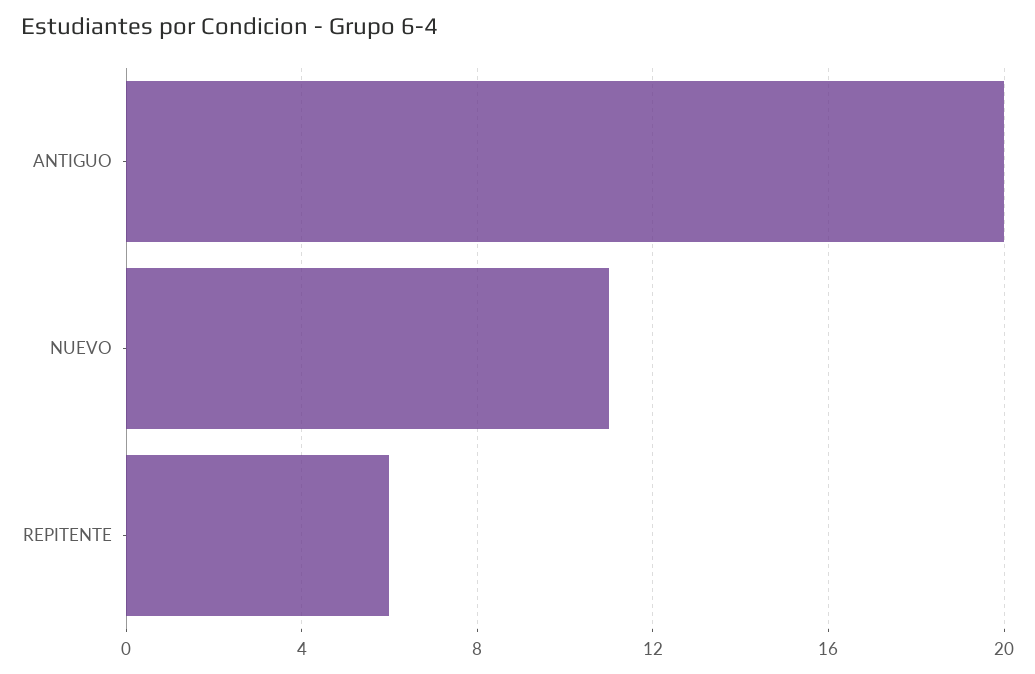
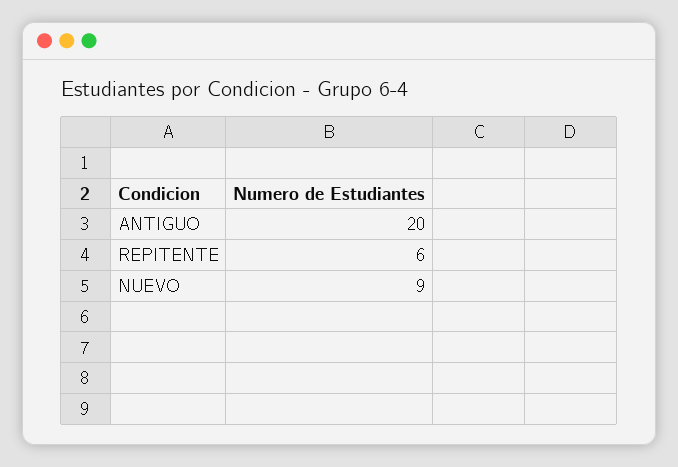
  {
    "ANTIGUO": 20,
-   "NUEVO": 11,
+   "NUEVO": 9,
    "REPITENTE": 6
  }

